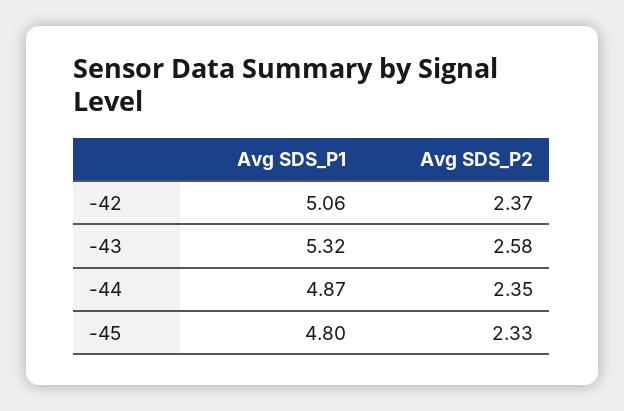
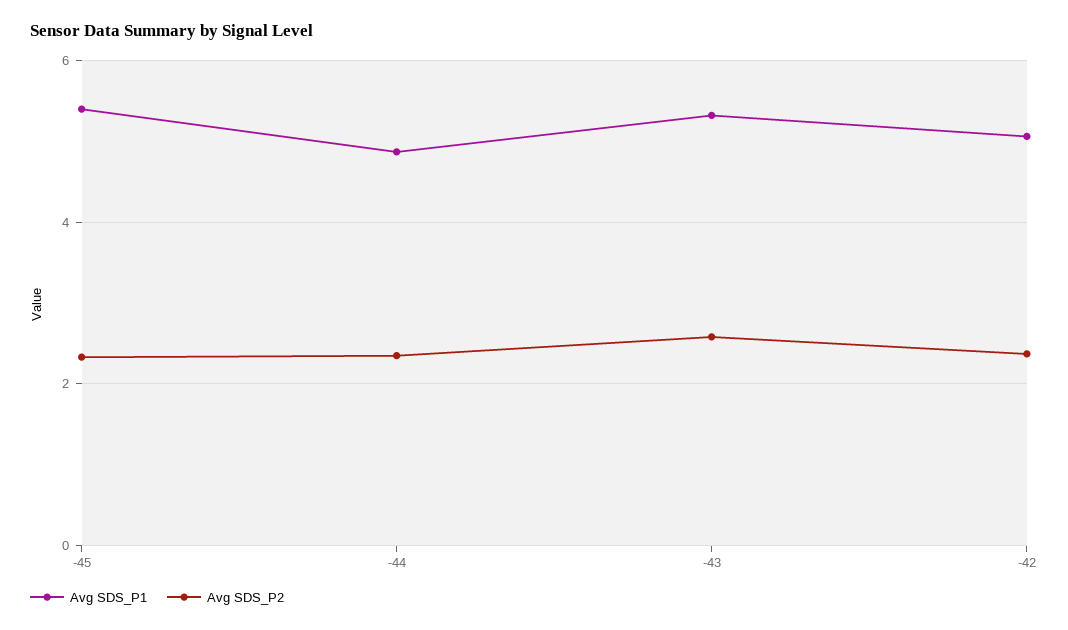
  {
    "Avg SDS_P1": {
      "-42": 5.06,
      "-43": 5.32,
      "-44": 4.87,
-     "-45": 4.8
+     "-45": 5.4
    },
    "Avg SDS_P2": {
      "-42": 2.37,
      "-43": 2.58,
      "-44": 2.35,
      "-45": 2.33
    }
  }

